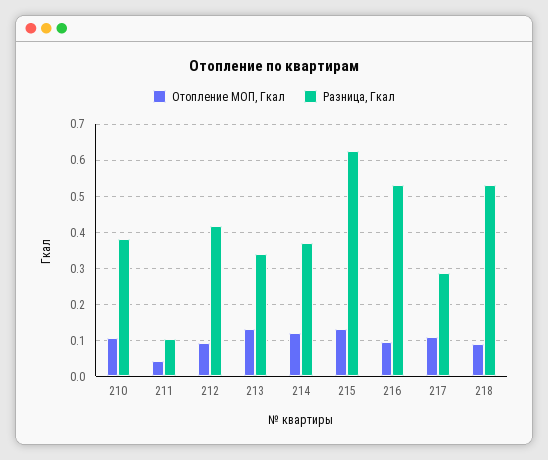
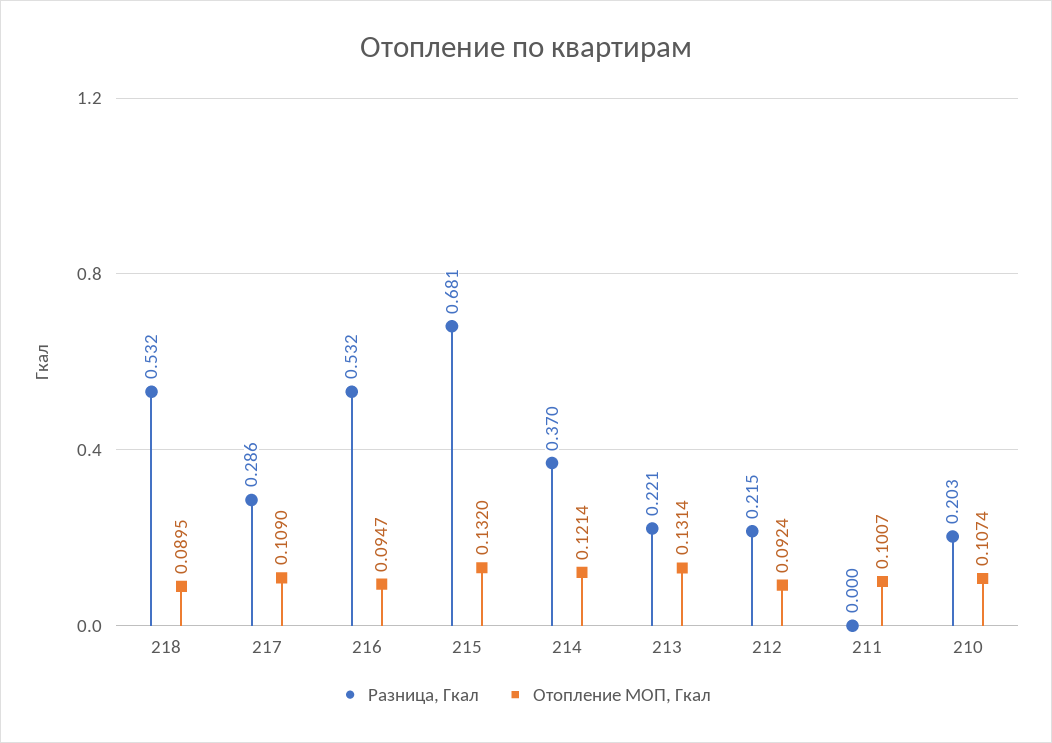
  {
    "Отопление МОП, Гкал": {
      "210": 0.1074,
-     "211": 0.04,
+     "211": 0.1007,
      "212": 0.0924,
      "213": 0.1314,
      "214": 0.1214,
      "215": 0.132,
      "216": 0.0947,
      "217": 0.109,
      "218": 0.0895
    },
    "Разница, Гкал": {
-     "210": 0.38,
+     "210": 0.203,
-     "211": 0.1,
+     "211": 0,
-     "212": 0.42,
+     "212": 0.215,
-     "213": 0.34,
+     "213": 0.221,
      "214": 0.37,
-     "215": 0.62,
+     "215": 0.681,
      "216": 0.532,
      "217": 0.286,
      "218": 0.532
    }
  }

